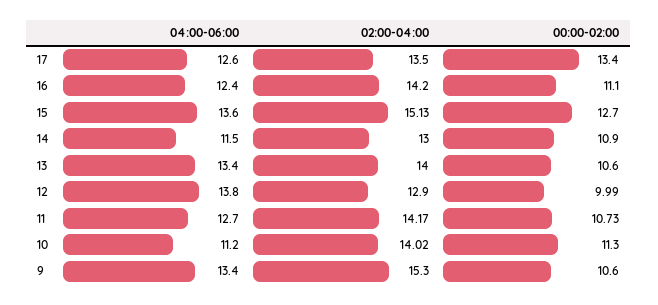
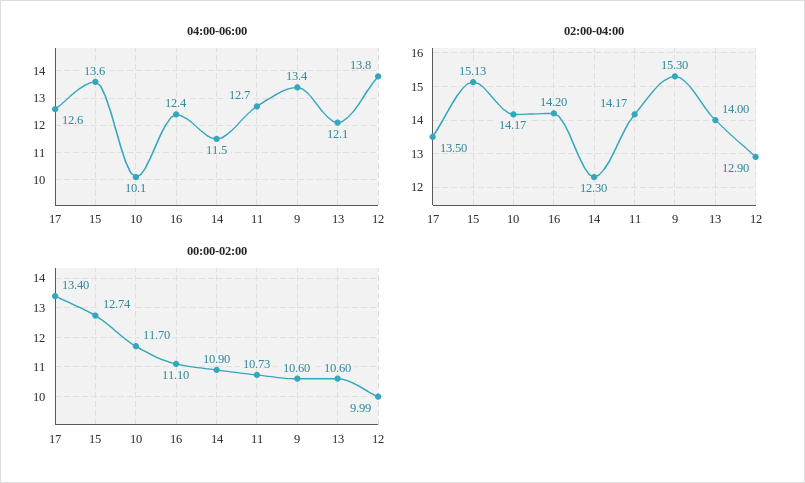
  {
    "04:00-06:00": {
      "17": 12.6,
      "16": 12.4,
      "15": 13.6,
      "14": 11.5,
-     "13": 13.4,
+     "13": 12.1,
      "12": 13.8,
      "11": 12.7,
-     "10": 11.2,
+     "10": 10.1,
      "9": 13.4
    },
    "02:00-04:00": {
      "17": 13.5,
      "16": 14.2,
      "15": 15.13,
-     "14": 13,
+     "14": 12.3,
      "13": 14,
      "12": 12.9,
      "11": 14.17,
-     "10": 14.02,
+     "10": 14.17,
      "9": 15.3
    },
    "00:00-02:00": {
      "17": 13.4,
      "16": 11.1,
-     "15": 12.7,
+     "15": 12.74,
      "14": 10.9,
      "13": 10.6,
      "12": 9.99,
      "11": 10.73,
-     "10": 11.3,
+     "10": 11.7,
      "9": 10.6
    }
  }

